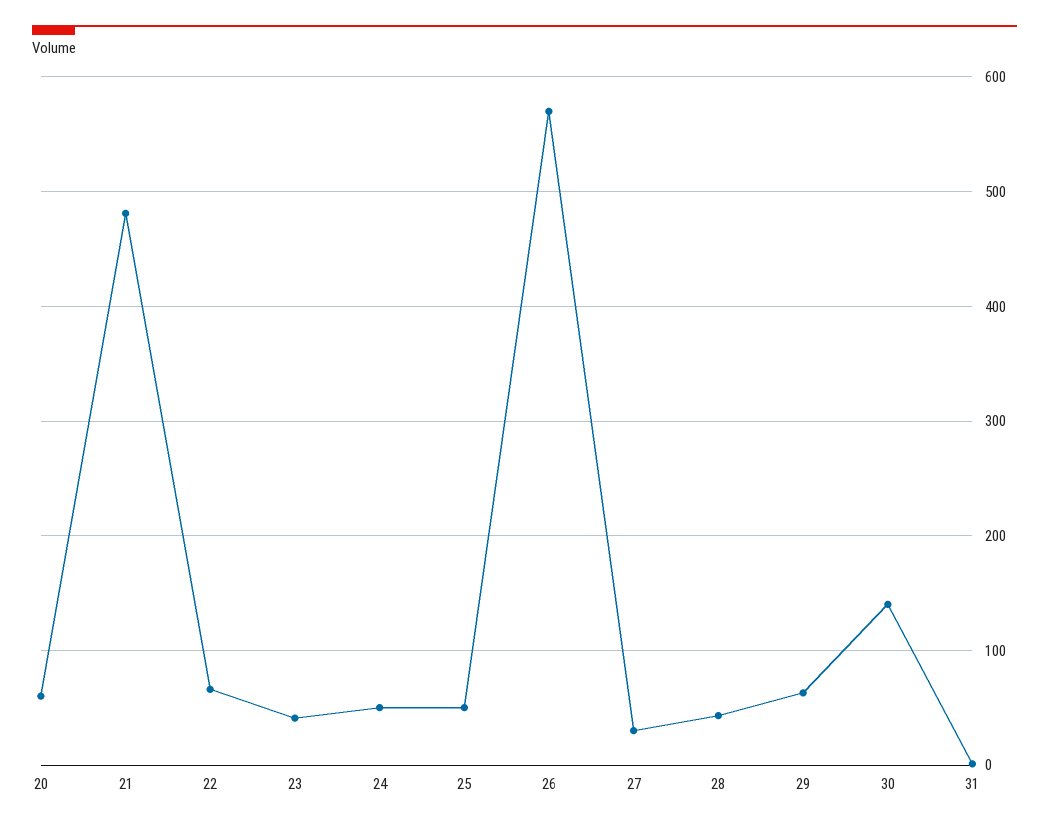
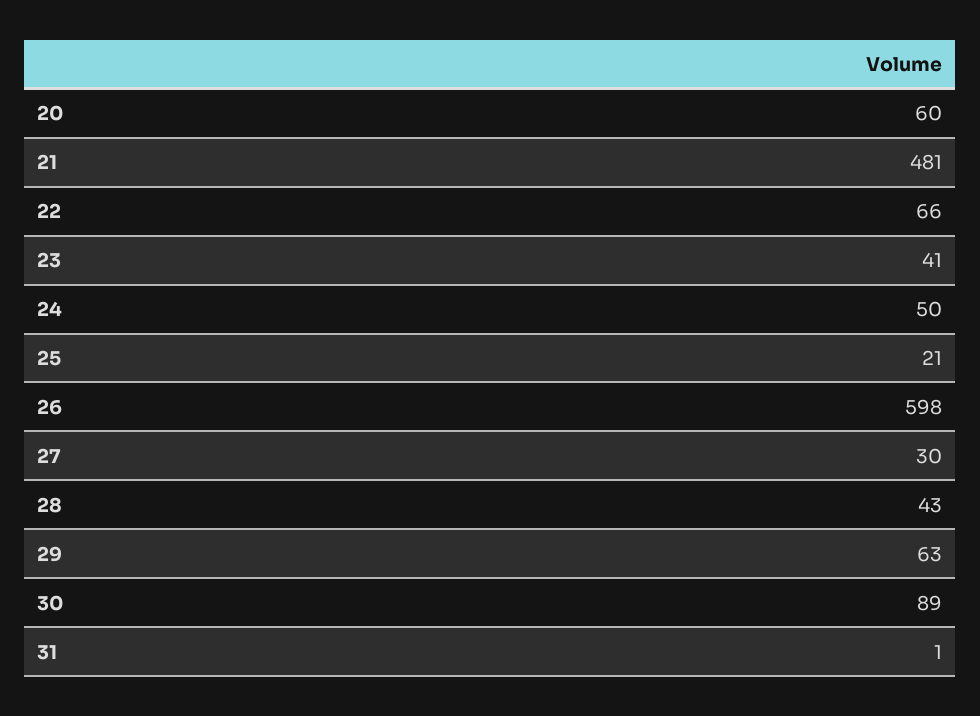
  {
    "20": 60,
    "21": 481,
    "22": 66,
    "23": 41,
    "24": 50,
-   "25": 50,
+   "25": 21,
-   "26": 570,
+   "26": 598,
    "27": 30,
    "28": 43,
    "29": 63,
-   "30": 140,
+   "30": 89,
    "31": 1
  }

